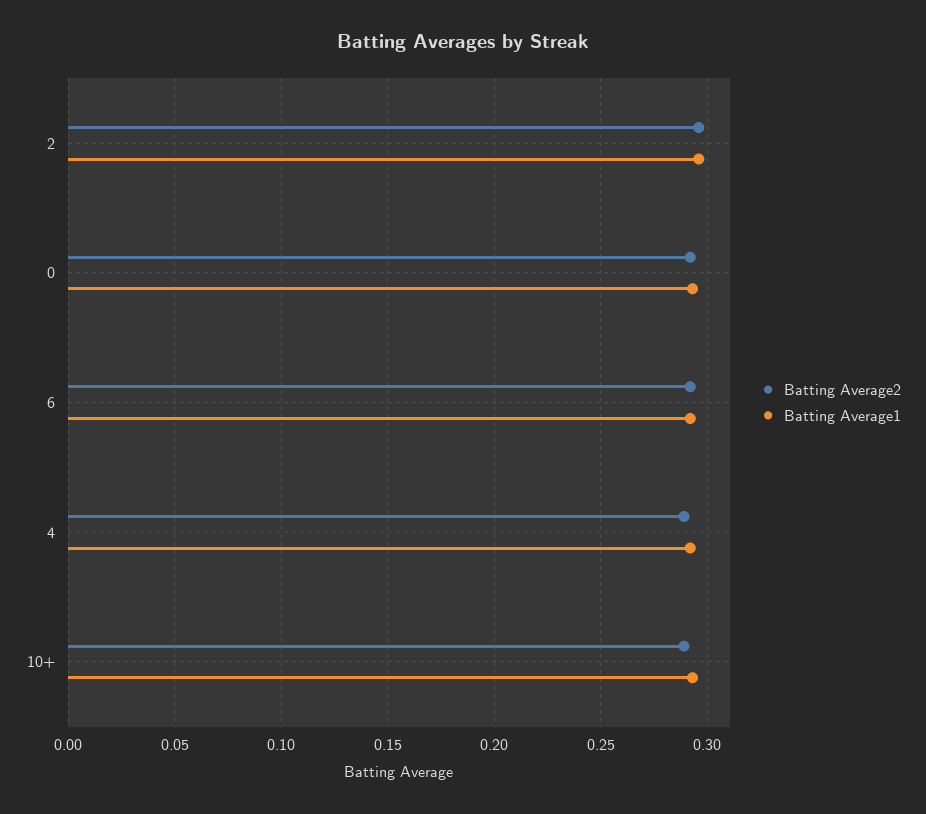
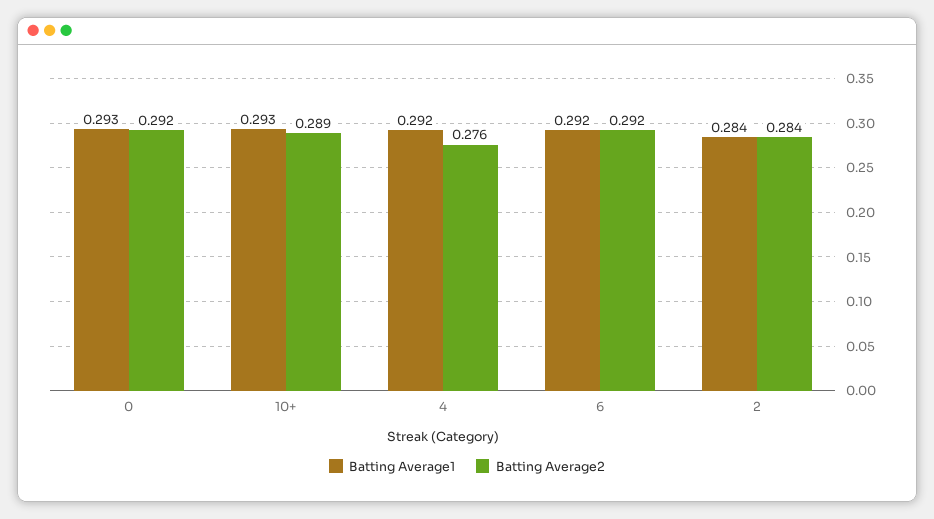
  {
    "Batting Average2": {
-     "2": 0.295,
+     "2": 0.284,
      "0": 0.292,
      "6": 0.292,
-     "4": 0.29,
+     "4": 0.276,
      "10+": 0.289
    },
    "Batting Average1": {
-     "2": 0.295,
+     "2": 0.284,
      "0": 0.293,
      "6": 0.292,
      "4": 0.292,
      "10+": 0.293
    }
  }

